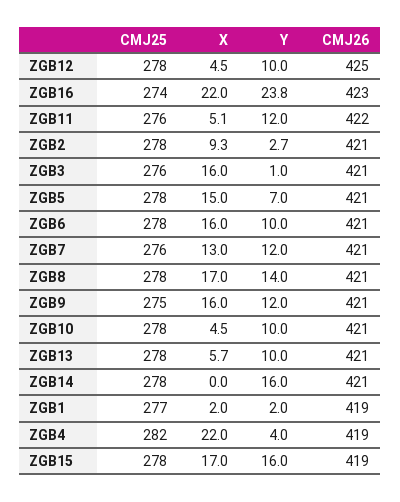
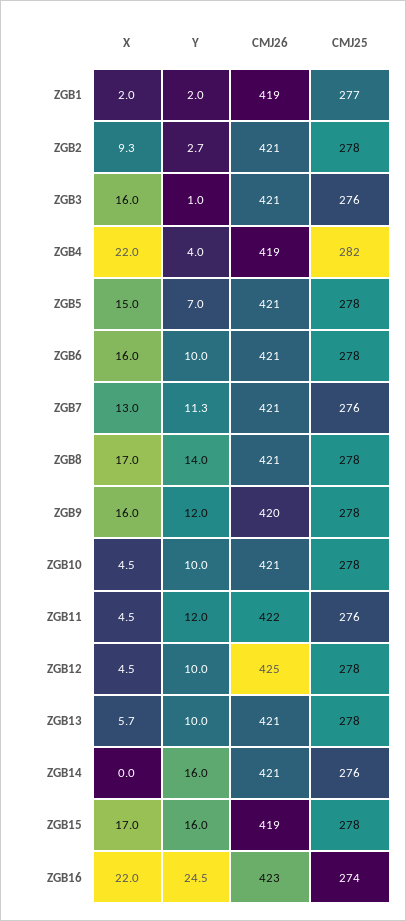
  {
    "CMJ25": {
      "ZGB12": 278,
      "ZGB16": 274,
      "ZGB11": 276,
      "ZGB2": 278,
      "ZGB3": 276,
      "ZGB5": 278,
      "ZGB6": 278,
      "ZGB7": 276,
      "ZGB8": 278,
-     "ZGB9": 275,
+     "ZGB9": 278,
      "ZGB10": 278,
      "ZGB13": 278,
-     "ZGB14": 278,
+     "ZGB14": 276,
      "ZGB1": 277,
      "ZGB4": 282,
      "ZGB15": 278
    },
    "X": {
      "ZGB12": 4.5,
      "ZGB16": 22,
-     "ZGB11": 5.1,
+     "ZGB11": 4.5,
      "ZGB2": 9.3,
      "ZGB3": 16,
      "ZGB5": 15,
      "ZGB6": 16,
      "ZGB7": 13,
      "ZGB8": 17,
      "ZGB9": 16,
      "ZGB10": 4.5,
      "ZGB13": 5.7,
      "ZGB14": 0,
      "ZGB1": 2,
      "ZGB4": 22,
      "ZGB15": 17
    },
    "Y": {
      "ZGB12": 10,
-     "ZGB16": 23.8,
+     "ZGB16": 24.5,
      "ZGB11": 12,
      "ZGB2": 2.7,
      "ZGB3": 1,
      "ZGB5": 7,
      "ZGB6": 10,
-     "ZGB7": 12,
+     "ZGB7": 11.3,
      "ZGB8": 14,
      "ZGB9": 12,
      "ZGB10": 10,
      "ZGB13": 10,
      "ZGB14": 16,
      "ZGB1": 2,
      "ZGB4": 4,
      "ZGB15": 16
    },
    "CMJ26": {
      "ZGB12": 425,
      "ZGB16": 423,
      "ZGB11": 422,
      "ZGB2": 421,
      "ZGB3": 421,
      "ZGB5": 421,
      "ZGB6": 421,
      "ZGB7": 421,
      "ZGB8": 421,
-     "ZGB9": 421,
+     "ZGB9": 420,
      "ZGB10": 421,
      "ZGB13": 421,
      "ZGB14": 421,
      "ZGB1": 419,
      "ZGB4": 419,
      "ZGB15": 419
    }
  }

